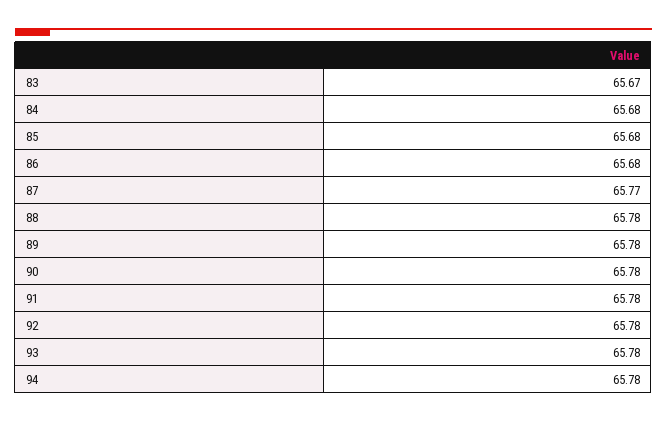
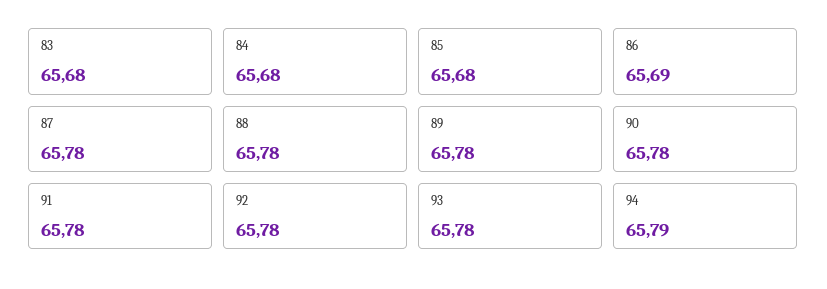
  {
-   "83": 65.67,
+   "83": 65.68,
    "84": 65.68,
    "85": 65.68,
-   "86": 65.68,
+   "86": 65.69,
-   "87": 65.77,
+   "87": 65.78,
    "88": 65.78,
    "89": 65.78,
    "90": 65.78,
    "91": 65.78,
    "92": 65.78,
    "93": 65.78,
-   "94": 65.78
+   "94": 65.79
  }

